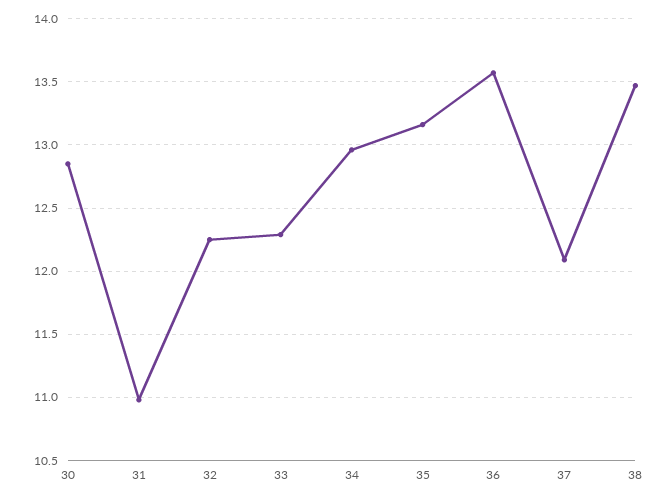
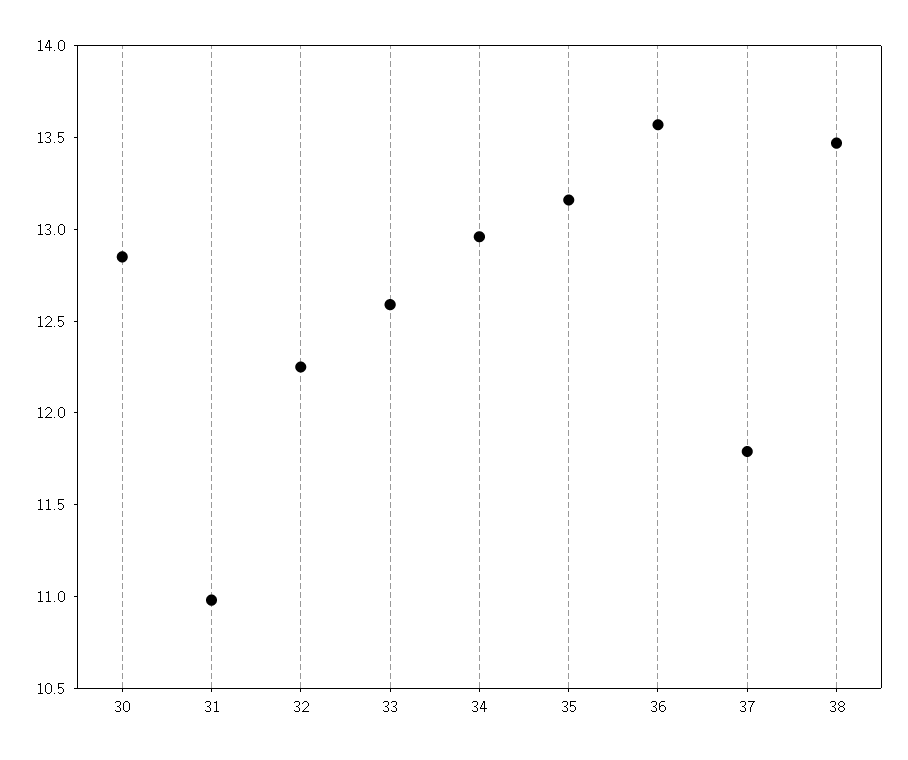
  {
    "30": 12.85,
    "31": 11,
    "32": 12.25,
-   "33": 12.3,
+   "33": 12.6,
    "34": 12.95,
    "35": 13.15,
    "36": 13.55,
-   "37": 12.1,
+   "37": 11.8,
    "38": 13.45
  }

